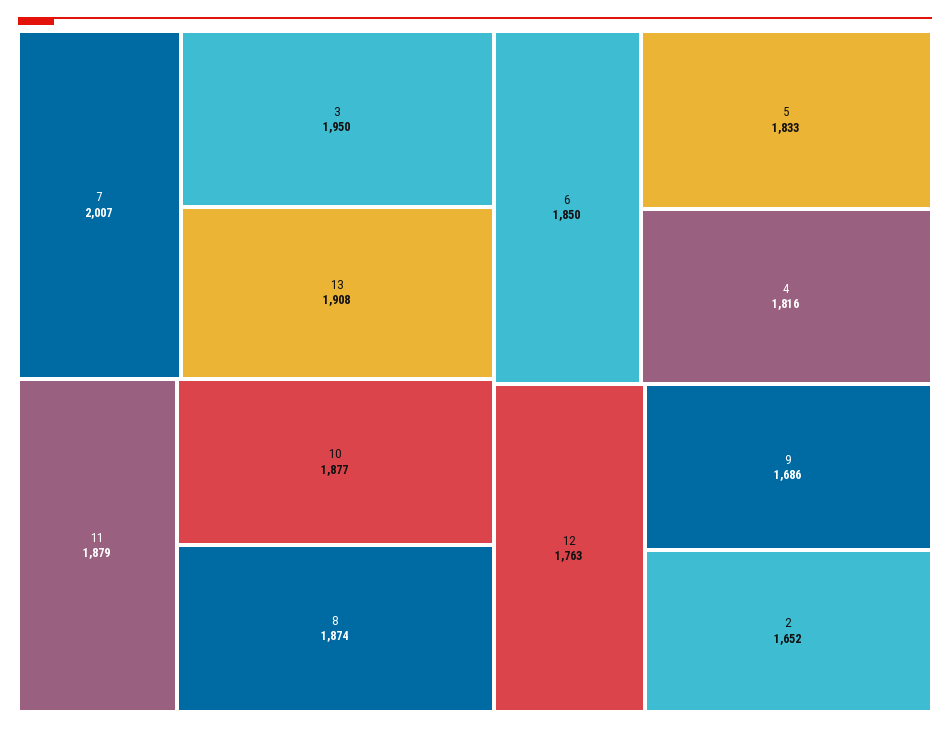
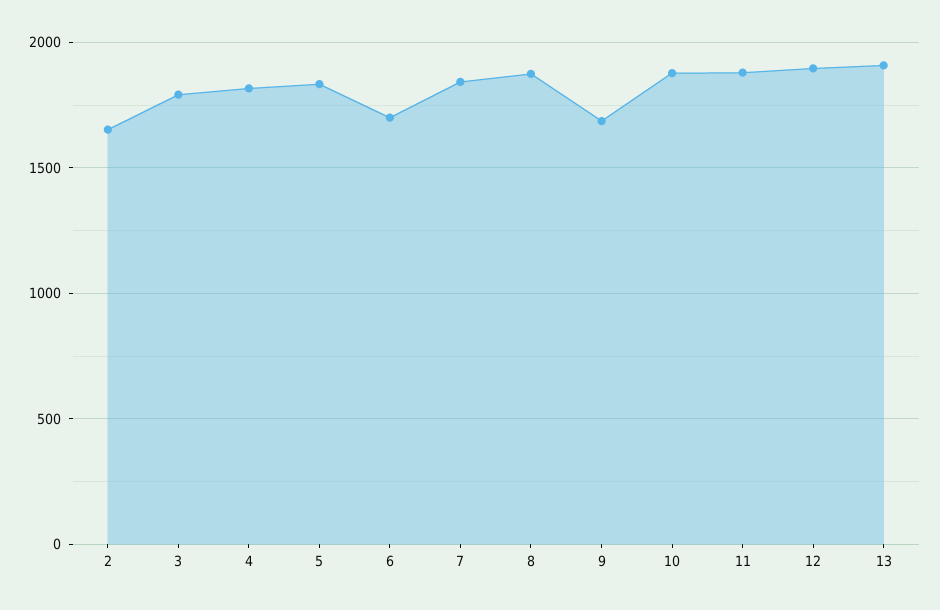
  {
-   "7": 2007,
+   "7": 1850,
-   "3": 1950,
+   "3": 1800,
    "13": 1908,
    "11": 1879,
    "10": 1877,
    "8": 1874,
-   "6": 1850,
+   "6": 1700,
    "5": 1833,
    "4": 1816,
-   "12": 1763,
+   "12": 1900,
    "9": 1686,
    "2": 1652
  }

